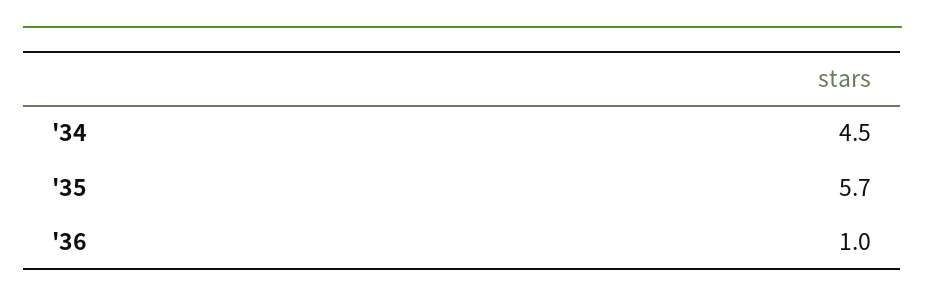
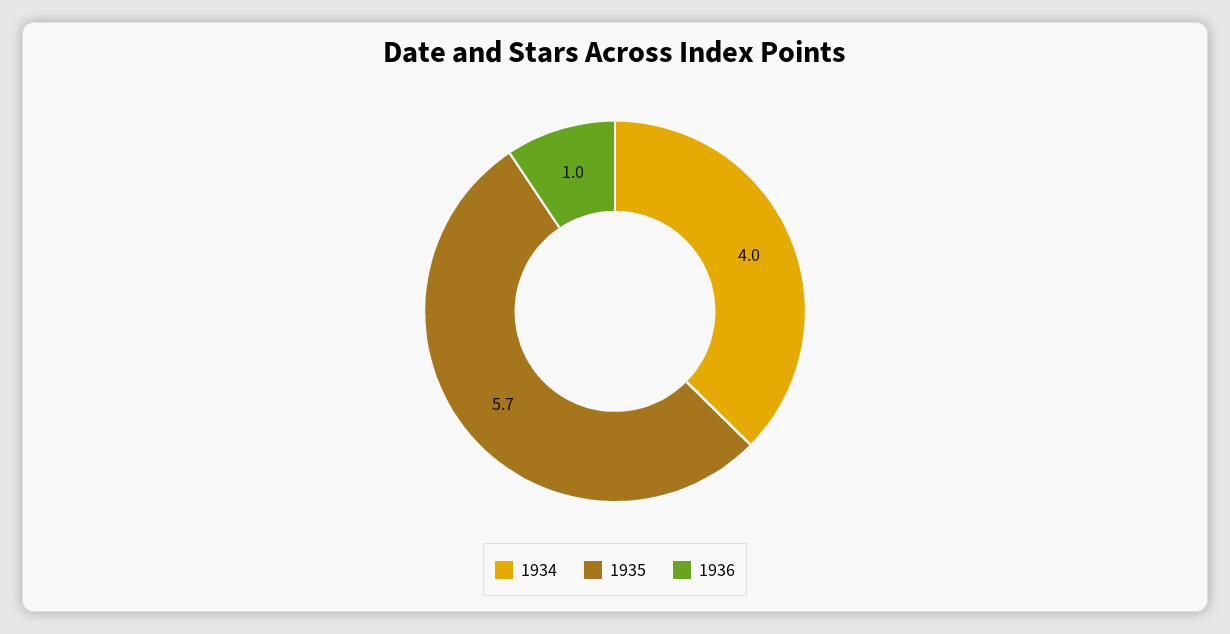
  {
-   "'34": 4.5,
+   "'34": 4,
    "'35": 5.7,
    "'36": 1
  }

